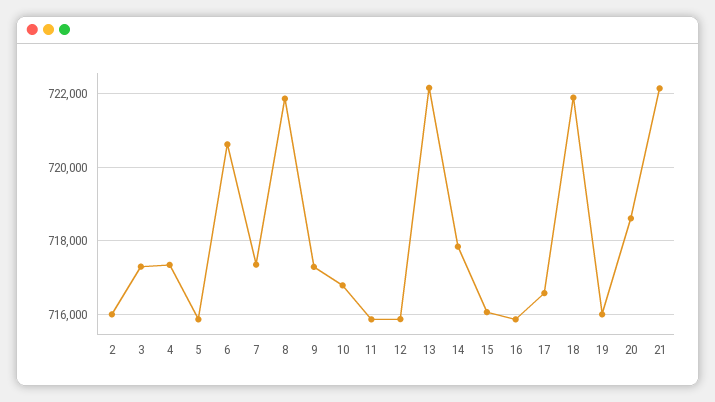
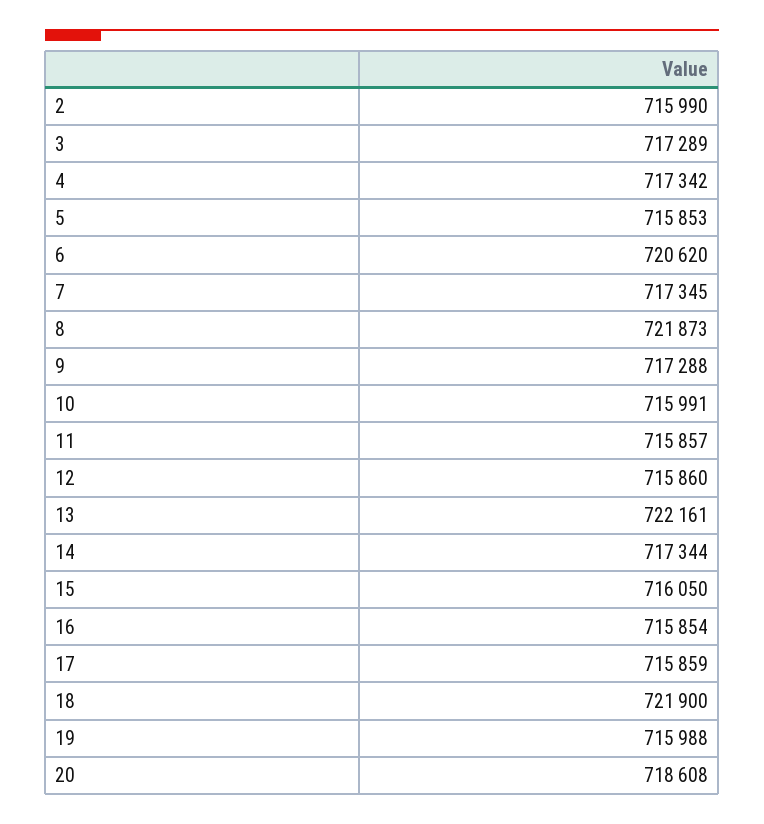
  {
    "2": 715990,
    "3": 717289,
    "4": 717342,
    "5": 715853,
    "6": 720620,
    "7": 717345,
    "8": 721873,
    "9": 717288,
-   "10": 716800,
+   "10": 715991,
    "11": 715857,
    "12": 715860,
    "13": 722161,
-   "14": 717800,
+   "14": 717344,
    "15": 716050,
    "16": 715854,
-   "17": 716600,
+   "17": 715859,
    "18": 721900,
    "19": 715988,
-   "20": 718608,
+   "20": 718608
-   "21": 722200
  }

